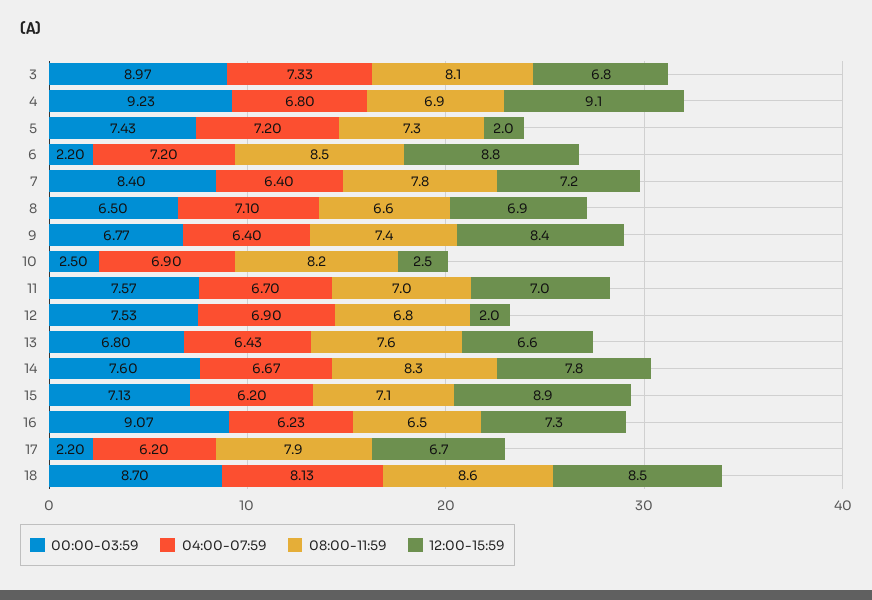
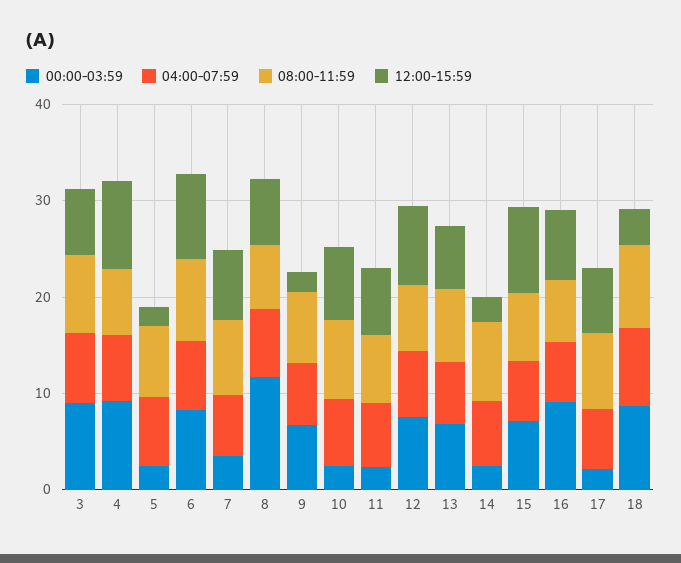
  {
    "00:00-03:59": {
      "3": 8.97,
      "4": 9.23,
-     "5": 7.43,
+     "5": 2,
-     "6": 2.2,
+     "6": 8,
-     "7": 8.4,
+     "7": 4,
-     "8": 6.5,
+     "8": 12,
      "9": 6.77,
      "10": 2.5,
-     "11": 7.57,
+     "11": 2,
      "12": 7.53,
      "13": 6.8,
-     "14": 7.6,
+     "14": 2,
      "15": 7.13,
      "16": 9.07,
      "17": 2.2,
      "18": 8.7
    },
    "04:00-07:59": {
      "3": 7.33,
      "4": 6.8,
      "5": 7.2,
      "6": 7.2,
      "7": 6.4,
      "8": 7.1,
      "9": 6.4,
      "10": 6.9,
      "11": 6.7,
      "12": 6.9,
      "13": 6.43,
      "14": 6.67,
      "15": 6.2,
      "16": 6.23,
      "17": 6.2,
      "18": 8.13
    },
    "08:00-11:59": {
      "3": 8.1,
      "4": 6.9,
      "5": 7.3,
      "6": 8.5,
      "7": 7.8,
      "8": 6.6,
      "9": 7.4,
      "10": 8.2,
      "11": 7,
      "12": 6.8,
      "13": 7.6,
      "14": 8.3,
      "15": 7.1,
      "16": 6.5,
      "17": 7.9,
      "18": 8.6
    },
    "12:00-15:59": {
      "3": 6.8,
      "4": 9.1,
      "5": 2,
      "6": 8.8,
      "7": 7.2,
      "8": 6.9,
-     "9": 8.4,
+     "9": 2,
-     "10": 2.5,
+     "10": 8,
      "11": 7,
-     "12": 2,
+     "12": 8,
      "13": 6.6,
-     "14": 7.8,
+     "14": 2,
      "15": 8.9,
      "16": 7.3,
      "17": 6.7,
-     "18": 8.5
+     "18": 4
    }
  }

